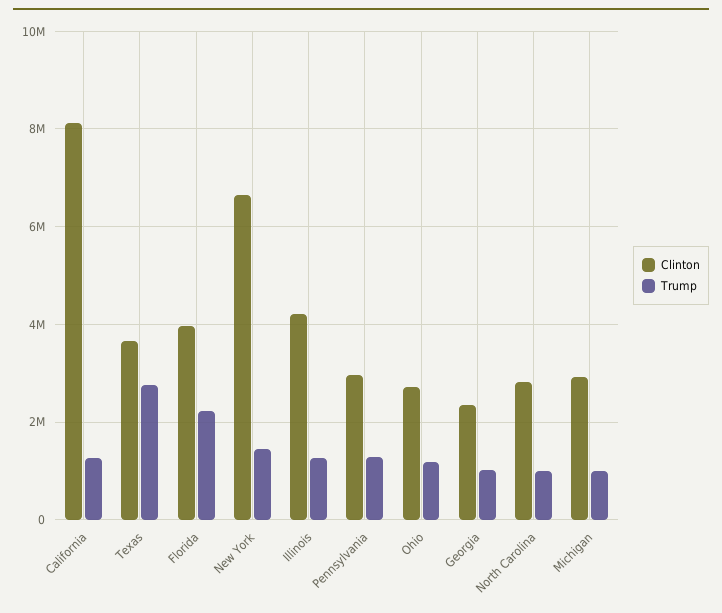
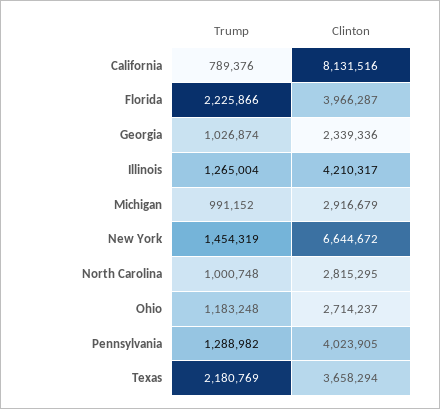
  {
    "Clinton": {
      "California": 8131516,
      "Texas": 3658294,
      "Florida": 3966287,
      "New York": 6644672,
      "Illinois": 4210317,
-     "Pennsylvania": 3000000,
+     "Pennsylvania": 4023905,
      "Ohio": 2714237,
      "Georgia": 2339336,
      "North Carolina": 2815295,
      "Michigan": 2916679
    },
    "Trump": {
-     "California": 1200000,
+     "California": 789376,
-     "Texas": 2800000,
+     "Texas": 2180769,
      "Florida": 2225866,
      "New York": 1454319,
      "Illinois": 1265004,
      "Pennsylvania": 1288982,
      "Ohio": 1183248,
      "Georgia": 1026874,
      "North Carolina": 1000748,
      "Michigan": 991152
    }
  }

